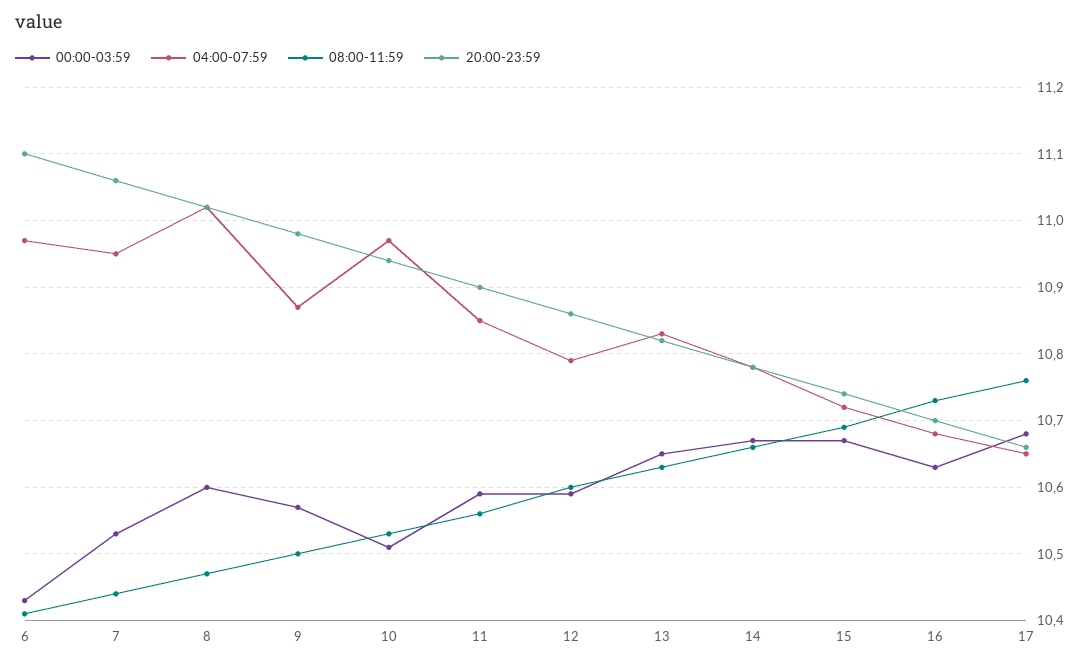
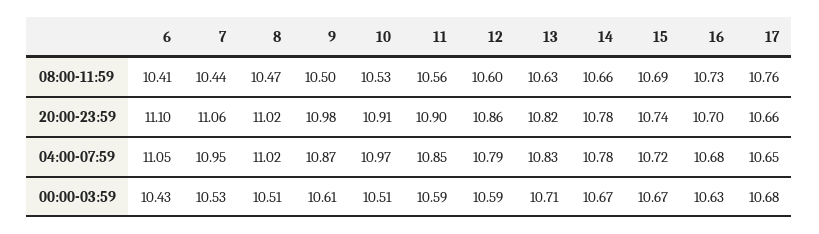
  {
    "00:00-03:59": {
      "6": 10.43,
      "7": 10.53,
-     "8": 10.6,
+     "8": 10.51,
-     "9": 10.57,
+     "9": 10.61,
      "10": 10.51,
      "11": 10.59,
      "12": 10.59,
-     "13": 10.65,
+     "13": 10.71,
      "14": 10.67,
      "15": 10.67,
      "16": 10.63,
      "17": 10.68
    },
    "04:00-07:59": {
-     "6": 10.97,
+     "6": 11.05,
      "7": 10.95,
      "8": 11.02,
      "9": 10.87,
      "10": 10.97,
      "11": 10.85,
      "12": 10.79,
      "13": 10.83,
      "14": 10.78,
      "15": 10.72,
      "16": 10.68,
      "17": 10.65
    },
    "08:00-11:59": {
      "6": 10.41,
      "7": 10.44,
      "8": 10.47,
      "9": 10.5,
      "10": 10.53,
      "11": 10.56,
      "12": 10.6,
      "13": 10.63,
      "14": 10.66,
      "15": 10.69,
      "16": 10.73,
      "17": 10.76
    },
    "20:00-23:59": {
      "6": 11.1,
      "7": 11.06,
      "8": 11.02,
      "9": 10.98,
-     "10": 10.94,
+     "10": 10.91,
      "11": 10.9,
      "12": 10.86,
      "13": 10.82,
      "14": 10.78,
      "15": 10.74,
      "16": 10.7,
      "17": 10.66
    }
  }

